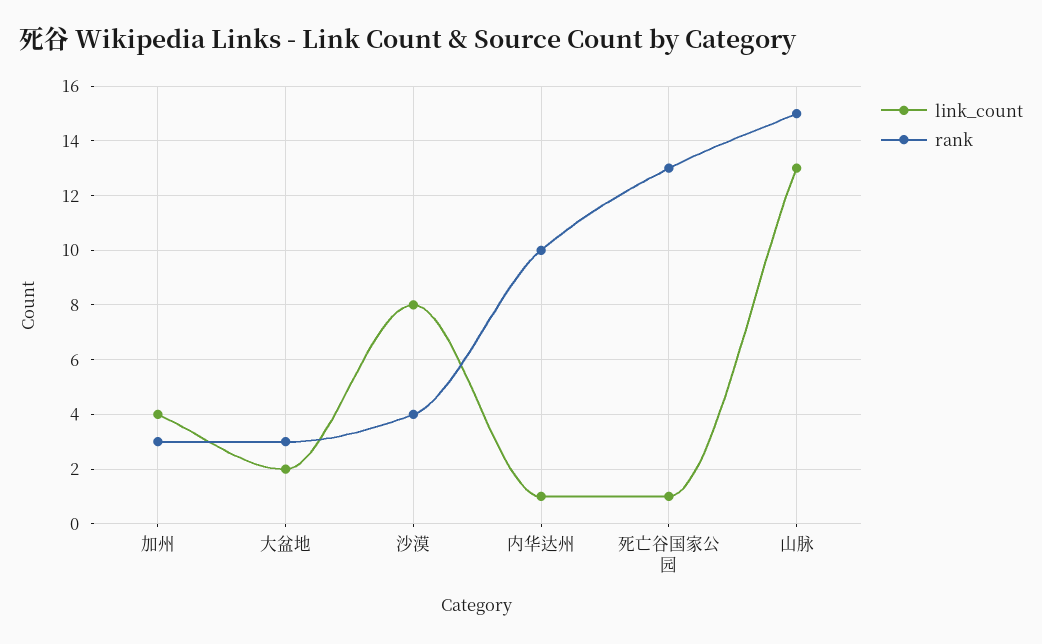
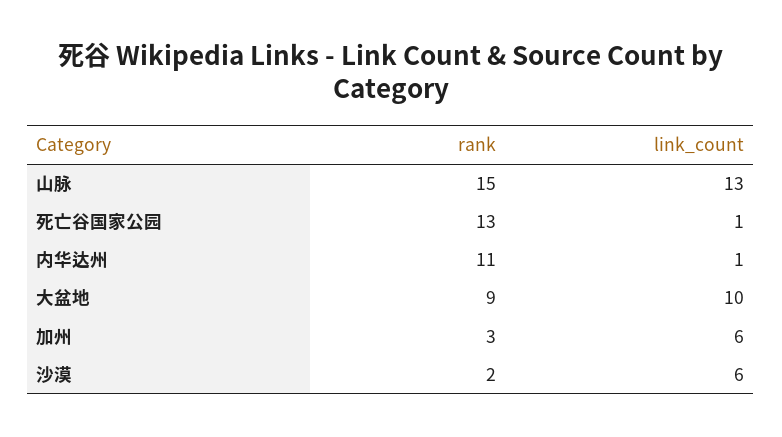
  {
    "link_count": {
-     "加州": 4,
+     "加州": 6,
-     "大盆地": 2,
+     "大盆地": 10,
-     "沙漠": 8,
+     "沙漠": 6,
      "内华达州": 1,
      "死亡谷国家公园": 1,
      "山脉": 13
    },
    "rank": {
      "加州": 3,
-     "大盆地": 3,
+     "大盆地": 9,
-     "沙漠": 4,
+     "沙漠": 2,
-     "内华达州": 10,
+     "内华达州": 11,
      "死亡谷国家公园": 13,
      "山脉": 15
    }
  }

